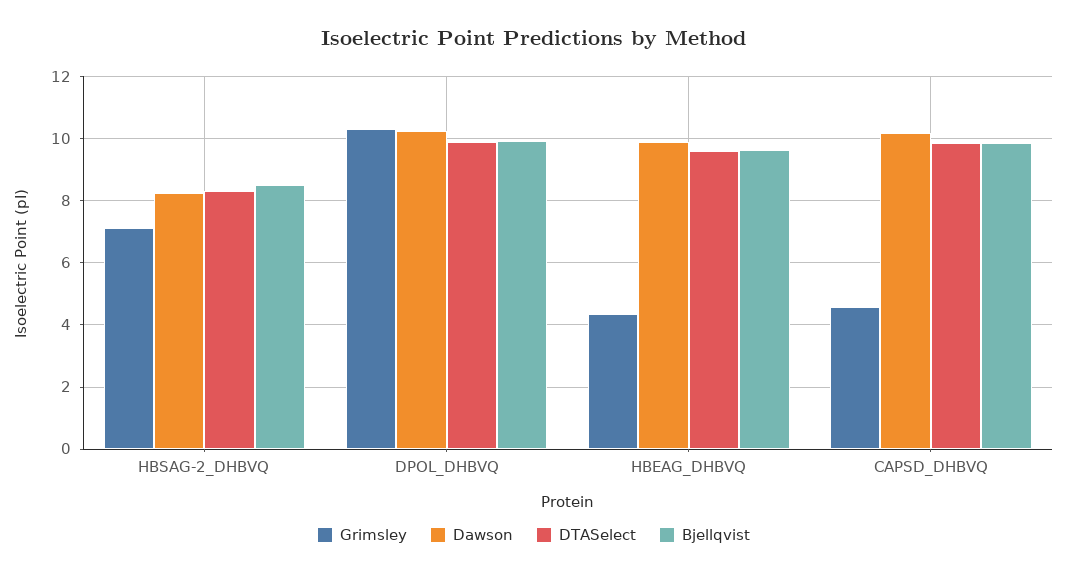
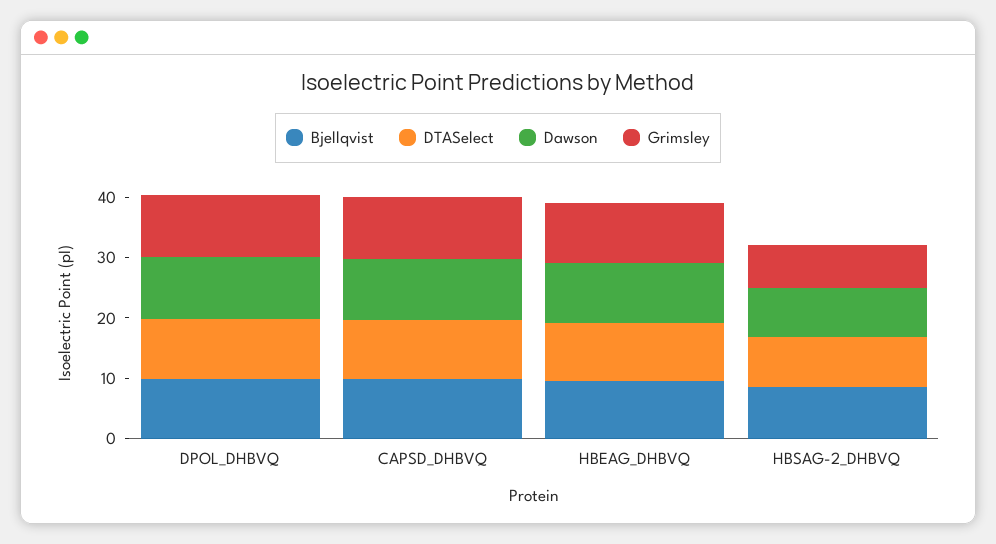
  {
    "Grimsley": {
      "HBSAG-2_DHBVQ": 7.2,
      "DPOL_DHBVQ": 10.4,
-     "HBEAG_DHBVQ": 4.4,
+     "HBEAG_DHBVQ": 10,
-     "CAPSD_DHBVQ": 4.6
+     "CAPSD_DHBVQ": 10
    },
    "Dawson": {
      "HBSAG-2_DHBVQ": 8.2,
      "DPOL_DHBVQ": 10.2,
      "HBEAG_DHBVQ": 9.8,
      "CAPSD_DHBVQ": 10.2
    },
    "DTASelect": {
      "HBSAG-2_DHBVQ": 8.4,
      "DPOL_DHBVQ": 9.8,
      "HBEAG_DHBVQ": 9.6,
      "CAPSD_DHBVQ": 9.8
    },
    "Bjellqvist": {
      "HBSAG-2_DHBVQ": 8.6,
      "DPOL_DHBVQ": 10,
      "HBEAG_DHBVQ": 9.6,
      "CAPSD_DHBVQ": 9.8
    }
  }

